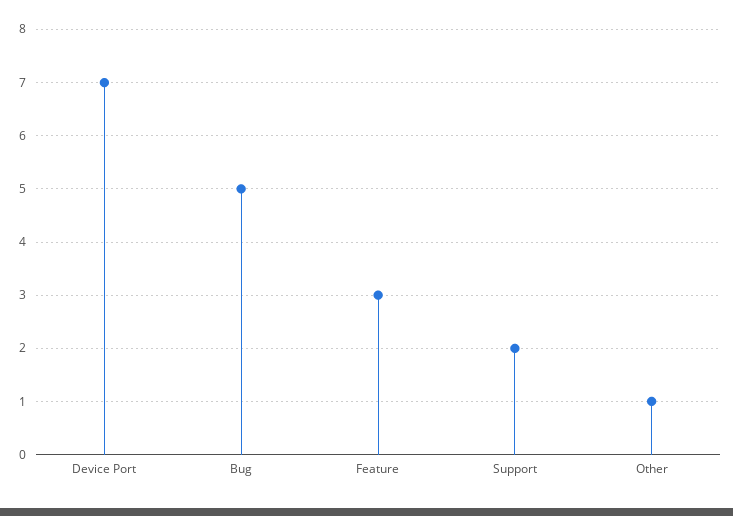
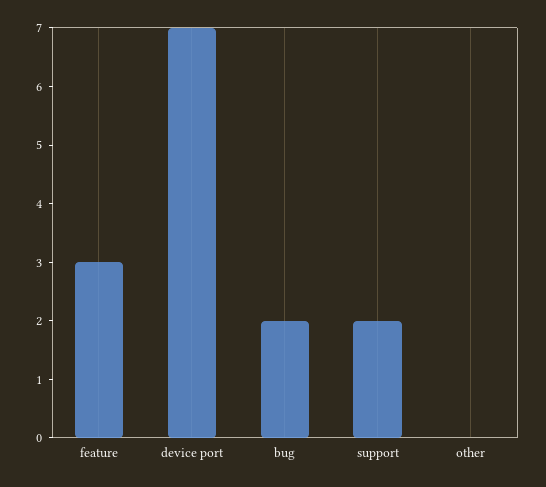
  {
    "Device Port": 7,
-   "Bug": 5,
+   "Bug": 2,
    "Feature": 3,
    "Support": 2,
-   "Other": 1
+   "Other": 0
  }

